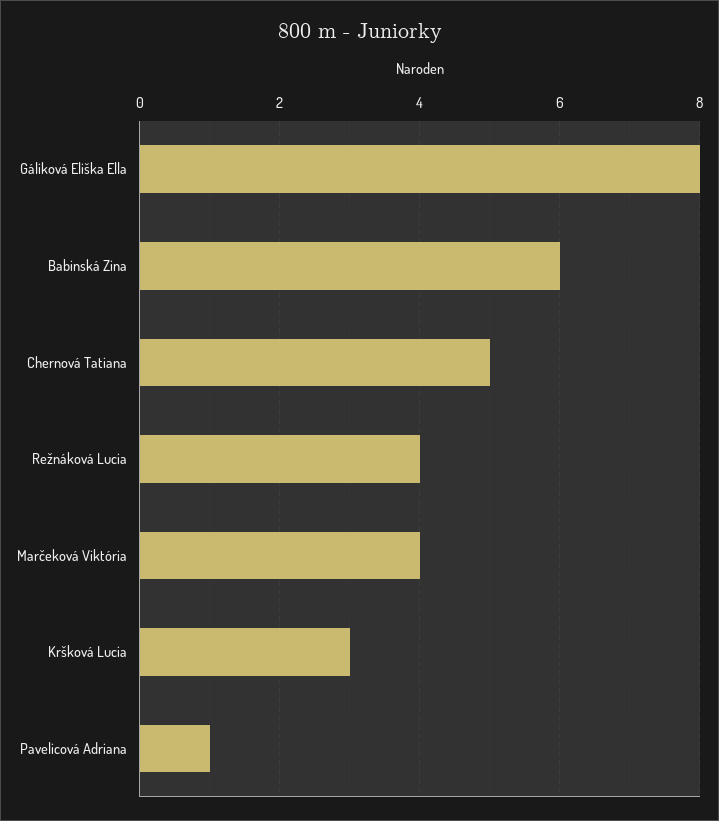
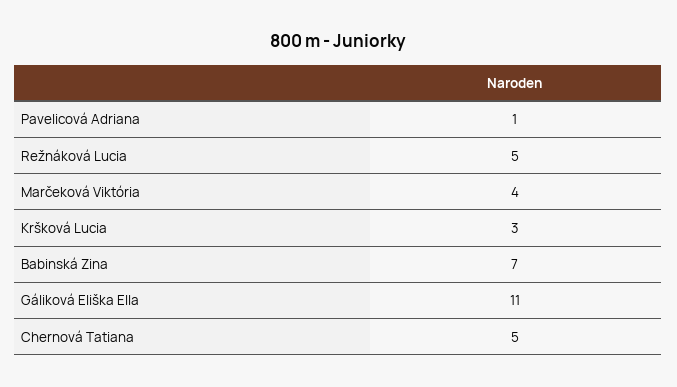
  {
-   "Gáliková Eliška Ella": 8,
+   "Gáliková Eliška Ella": 11,
-   "Babinská Zina": 6,
+   "Babinská Zina": 7,
    "Chernová Tatiana": 5,
-   "Režnáková Lucia": 4,
+   "Režnáková Lucia": 5,
    "Marčeková Viktória": 4,
    "Kršková Lucia": 3,
    "Pavelicová Adriana": 1
  }

